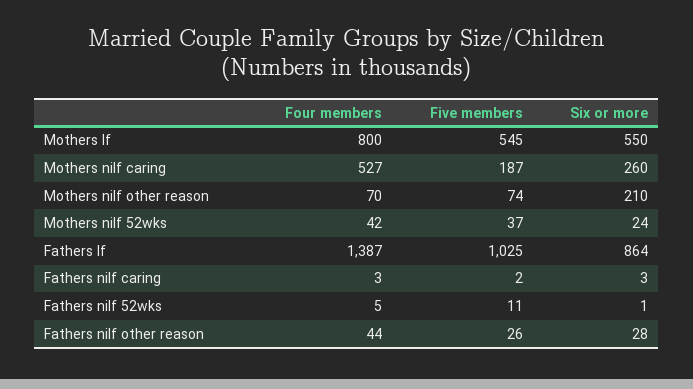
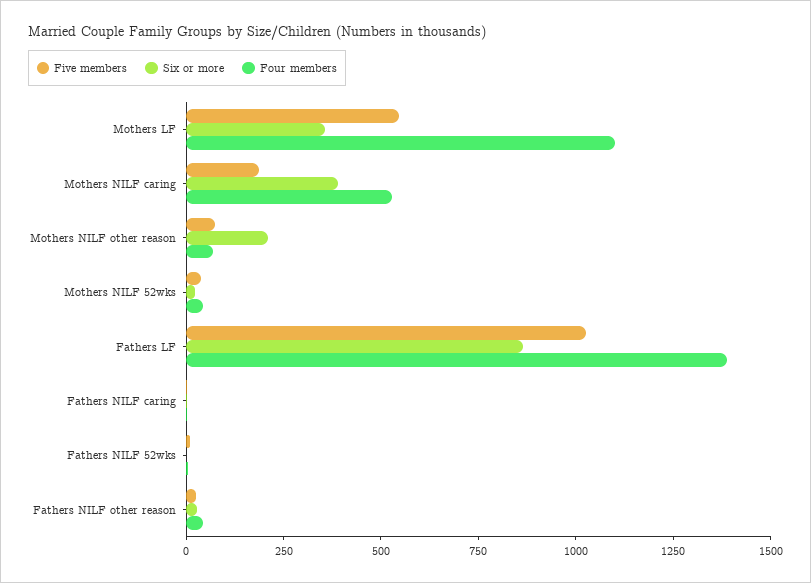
  {
    "Four members": {
-     "Mothers lf": 800,
+     "Mothers lf": 1100,
      "Mothers nilf caring": 527,
      "Mothers nilf other reason": 70,
      "Mothers nilf 52wks": 42,
      "Fathers lf": 1387,
      "Fathers nilf caring": 3,
      "Fathers nilf 52wks": 5,
      "Fathers nilf other reason": 44
    },
    "Five members": {
      "Mothers lf": 545,
      "Mothers nilf caring": 187,
      "Mothers nilf other reason": 74,
      "Mothers nilf 52wks": 37,
      "Fathers lf": 1025,
      "Fathers nilf caring": 2,
      "Fathers nilf 52wks": 11,
      "Fathers nilf other reason": 26
    },
    "Six or more": {
-     "Mothers lf": 550,
+     "Mothers lf": 350,
-     "Mothers nilf caring": 260,
+     "Mothers nilf caring": 400,
      "Mothers nilf other reason": 210,
      "Mothers nilf 52wks": 24,
      "Fathers lf": 864,
      "Fathers nilf caring": 3,
      "Fathers nilf 52wks": 1,
      "Fathers nilf other reason": 28
    }
  }

